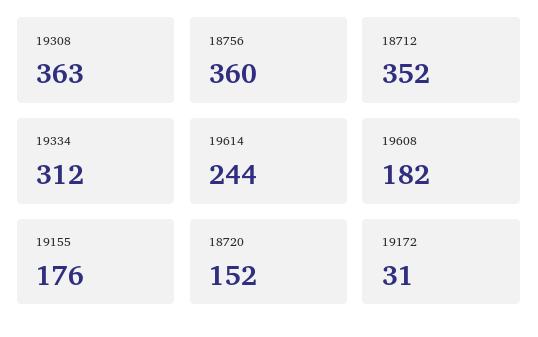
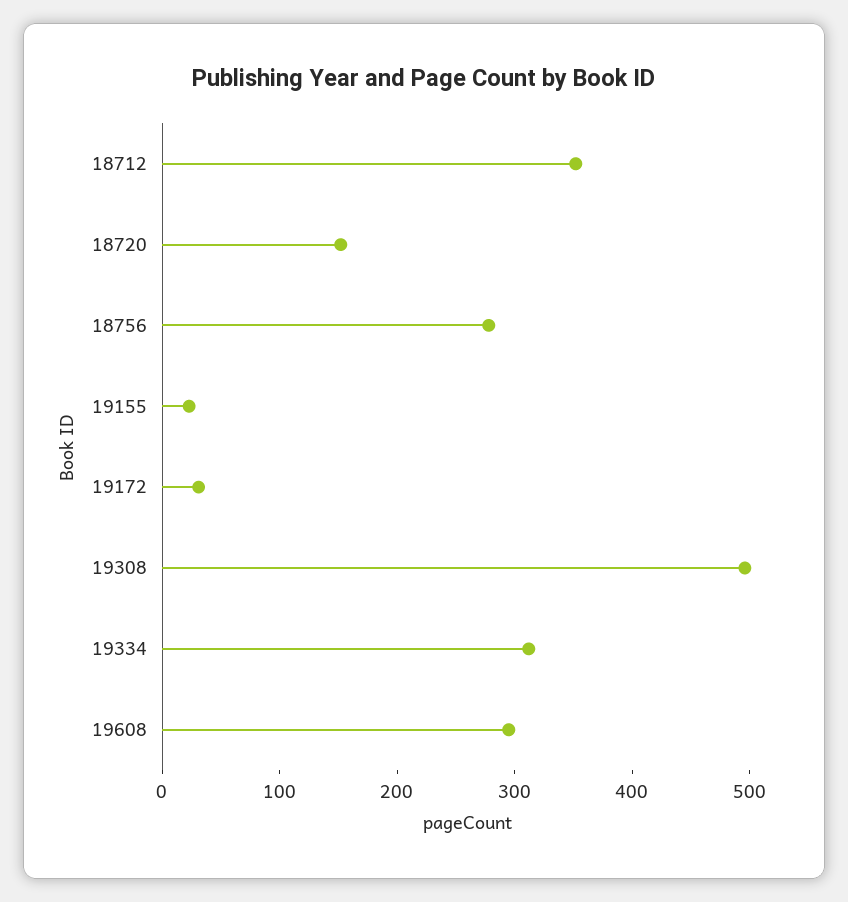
  {
-   "19308": 363,
+   "19308": 500,
-   "18756": 360,
+   "18756": 280,
    "18712": 352,
    "19334": 312,
-   "19614": 244,
-   "19608": 182,
+   "19608": 300,
-   "19155": 176,
+   "19155": 20,
    "18720": 152,
    "19172": 31
  }

